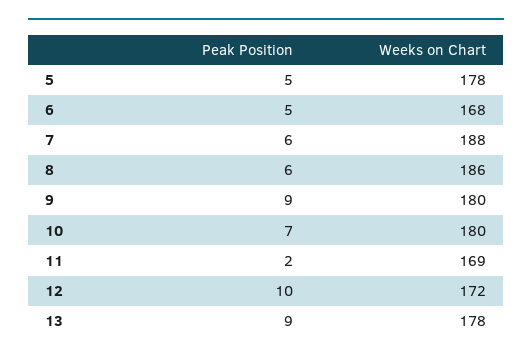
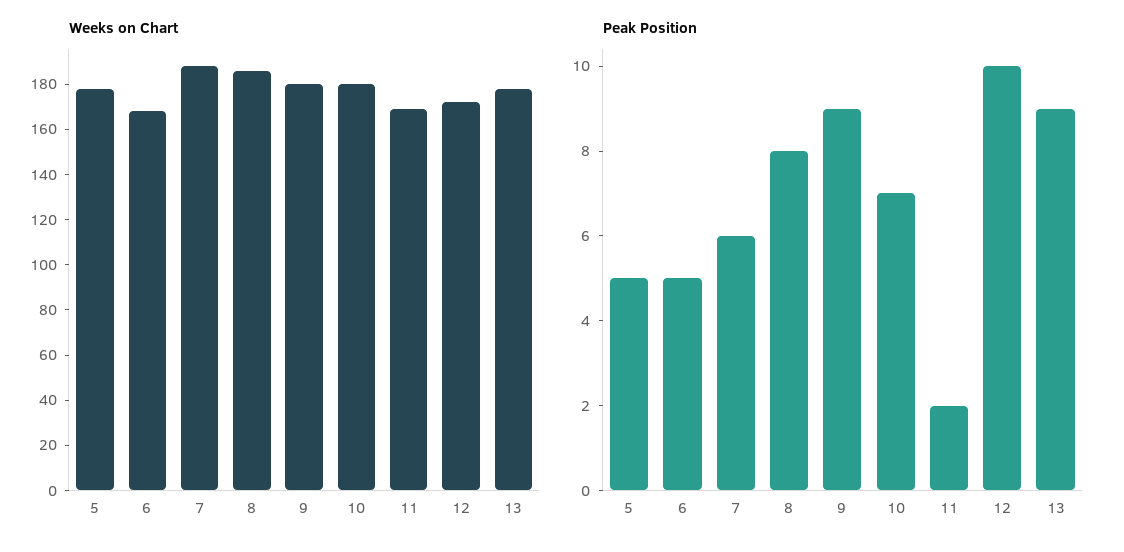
  {
    "Peak Position": {
      "5": 5,
      "6": 5,
      "7": 6,
-     "8": 6,
+     "8": 8,
      "9": 9,
      "10": 7,
      "11": 2,
      "12": 10,
      "13": 9
    },
    "Weeks on Chart": {
      "5": 178,
      "6": 168,
      "7": 188,
      "8": 186,
      "9": 180,
      "10": 180,
      "11": 169,
      "12": 172,
      "13": 178
    }
  }

